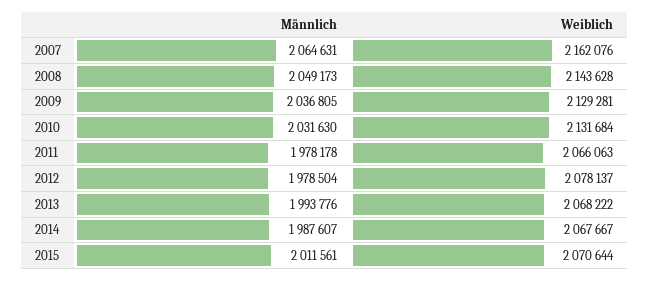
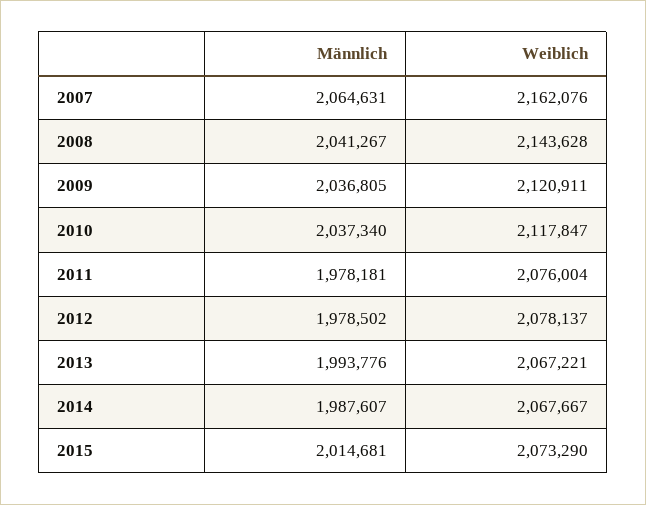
  {
    "Männlich": {
      "2007": 2064631,
-     "2008": 2049173,
+     "2008": 2041267,
      "2009": 2036805,
-     "2010": 2031630,
+     "2010": 2037340,
-     "2011": 1978178,
+     "2011": 1978181,
-     "2012": 1978504,
+     "2012": 1978502,
      "2013": 1993776,
      "2014": 1987607,
-     "2015": 2011561
+     "2015": 2014681
    },
    "Weiblich": {
      "2007": 2162076,
      "2008": 2143628,
-     "2009": 2129281,
+     "2009": 2120911,
-     "2010": 2131684,
+     "2010": 2117847,
-     "2011": 2066063,
+     "2011": 2076004,
      "2012": 2078137,
-     "2013": 2068222,
+     "2013": 2067221,
      "2014": 2067667,
-     "2015": 2070644
+     "2015": 2073290
    }
  }

